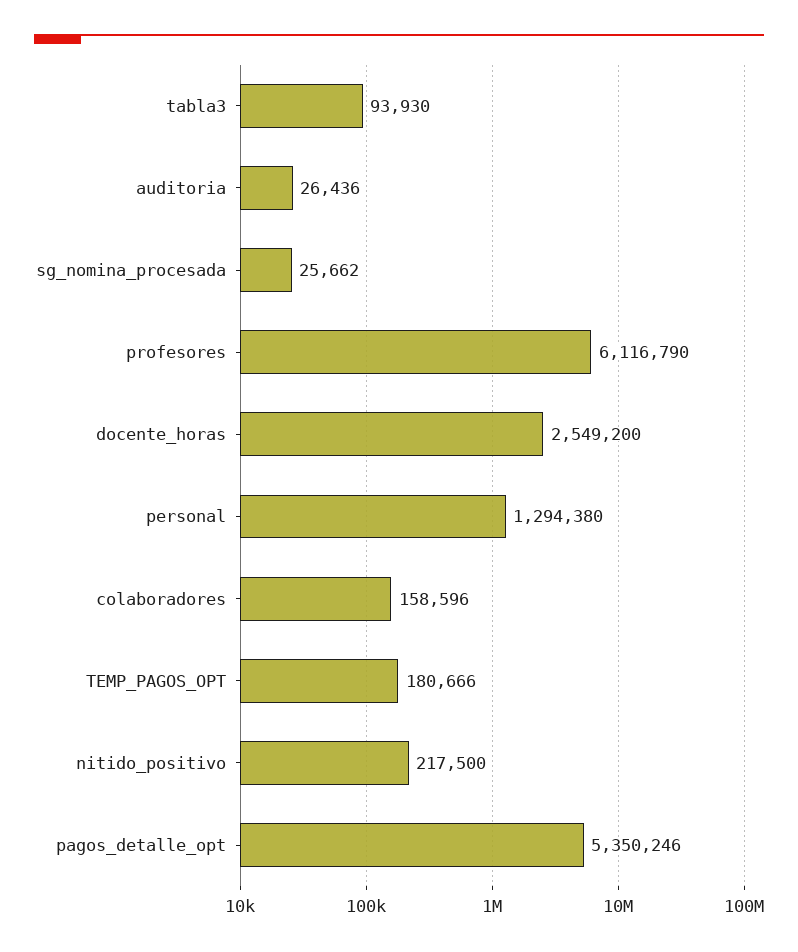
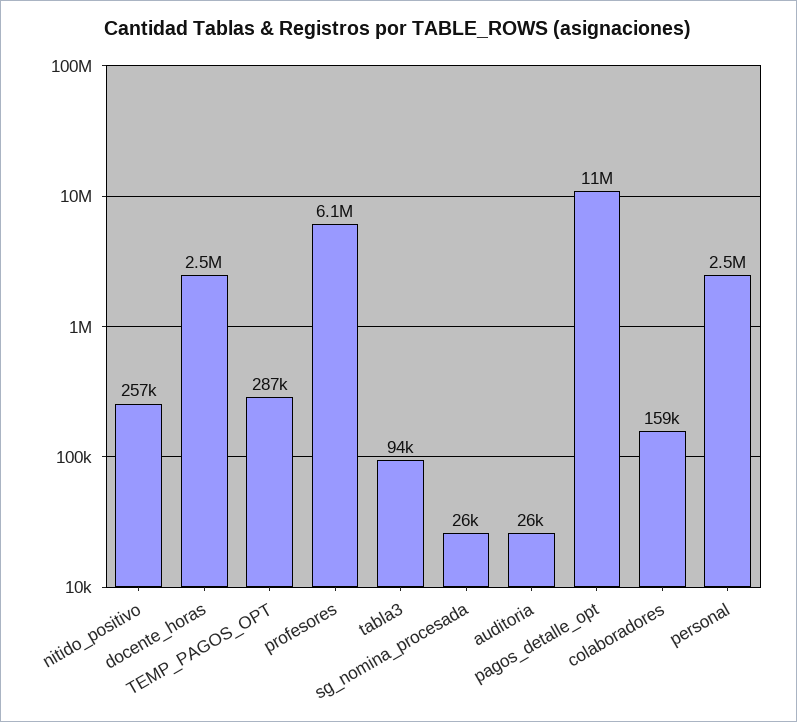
  {
    "tabla3": 93930,
    "auditoria": 26436,
    "sg_nomina_procesada": 25662,
    "profesores": 6116790,
    "docente_horas": 2549200,
-   "personal": 1294380,
+   "personal": 2500000,
    "colaboradores": 158596,
-   "TEMP_PAGOS_OPT": 180666,
+   "TEMP_PAGOS_OPT": 287000,
-   "nitido_positivo": 217500,
+   "nitido_positivo": 257000,
-   "pagos_detalle_opt": 5350246
+   "pagos_detalle_opt": 11000000
  }

